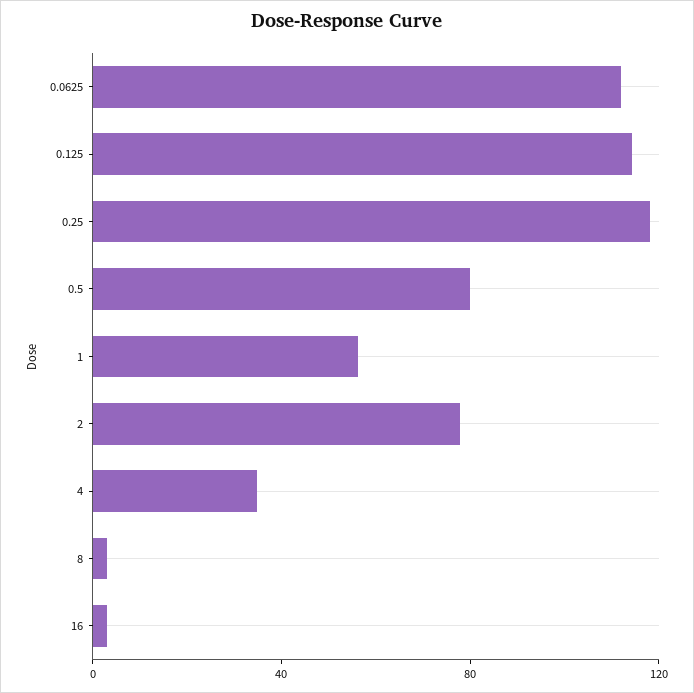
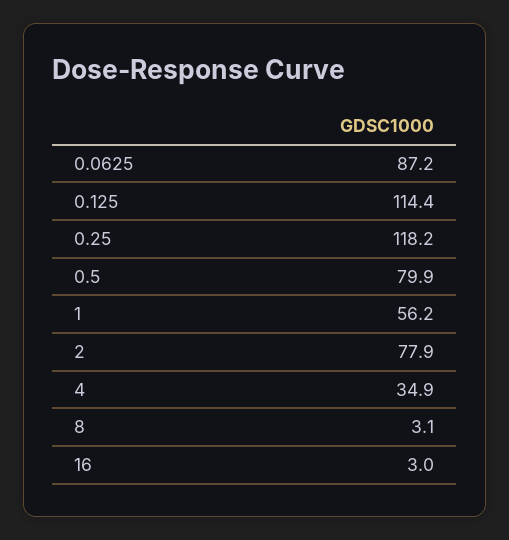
  {
-   "0.0625": 110,
+   "0.0625": 87.2,
    "0.125": 114.4,
    "0.25": 118.2,
    "0.5": 79.9,
    "1": 56.2,
    "2": 77.9,
    "4": 34.9,
    "8": 3.1,
    "16": 3
  }

